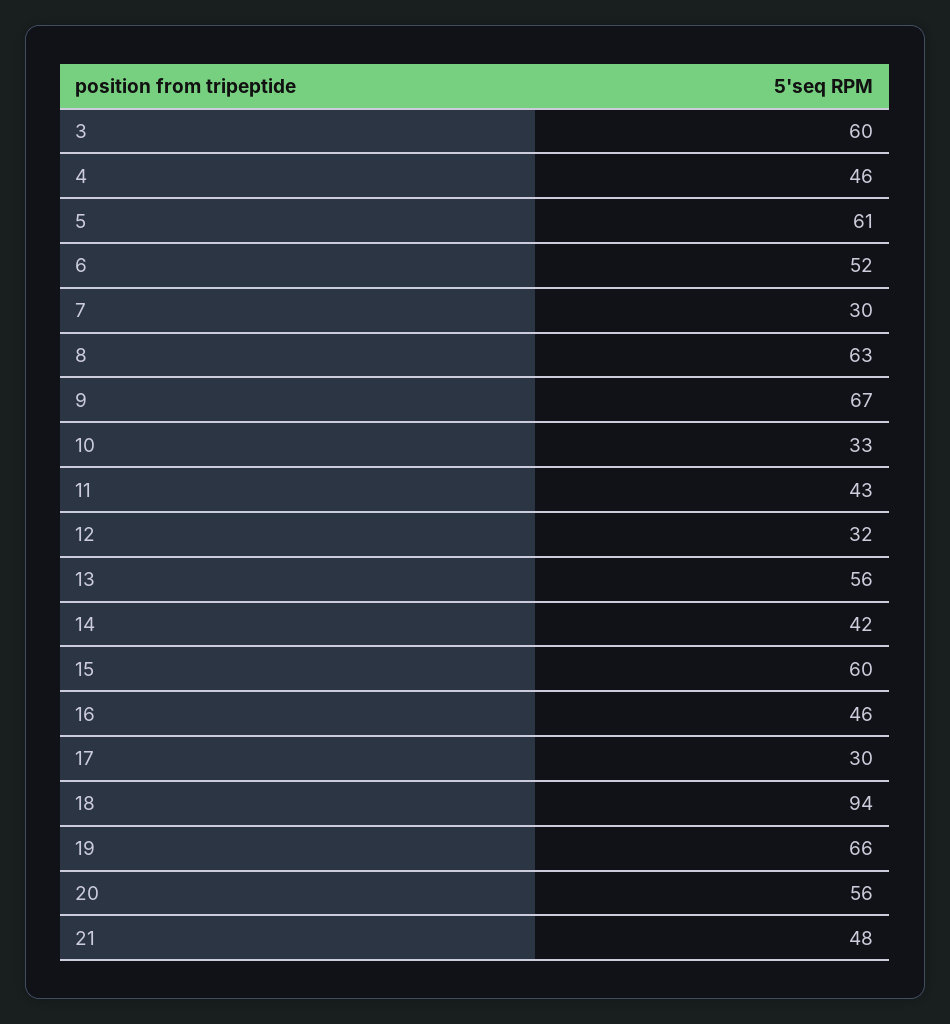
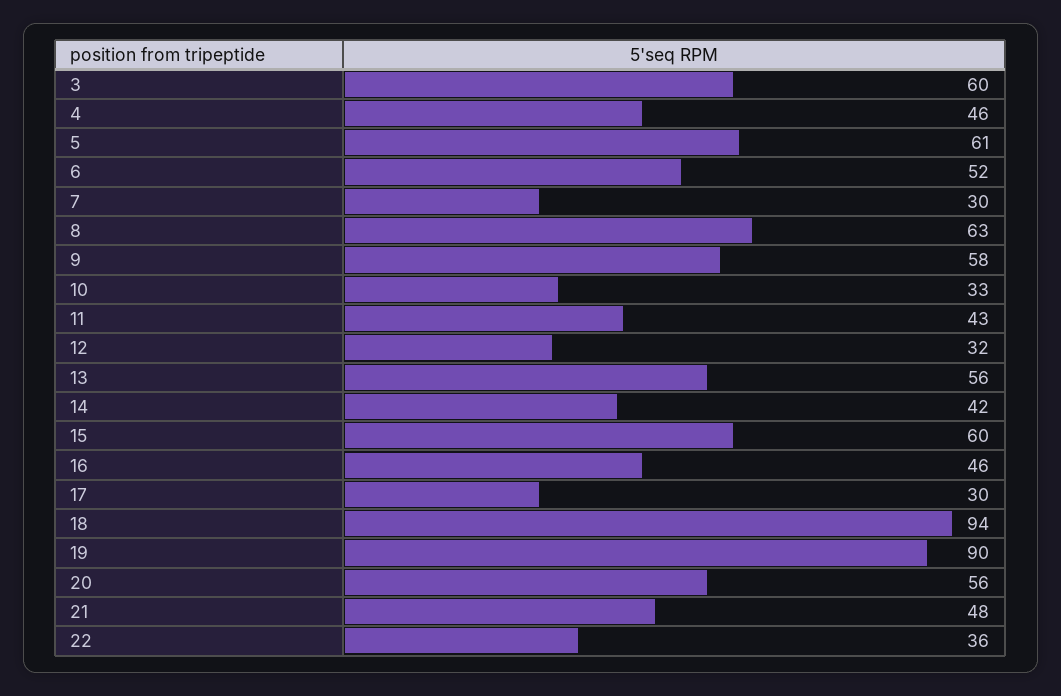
  {
    "3": 60,
    "4": 46,
    "5": 61,
    "6": 52,
    "7": 30,
    "8": 63,
-   "9": 67,
+   "9": 58,
    "10": 33,
    "11": 43,
    "12": 32,
    "13": 56,
    "14": 42,
    "15": 60,
    "16": 46,
    "17": 30,
    "18": 94,
-   "19": 66,
+   "19": 90,
    "20": 56,
-   "21": 48
+   "21": 48,
+   "22": 36
  }

